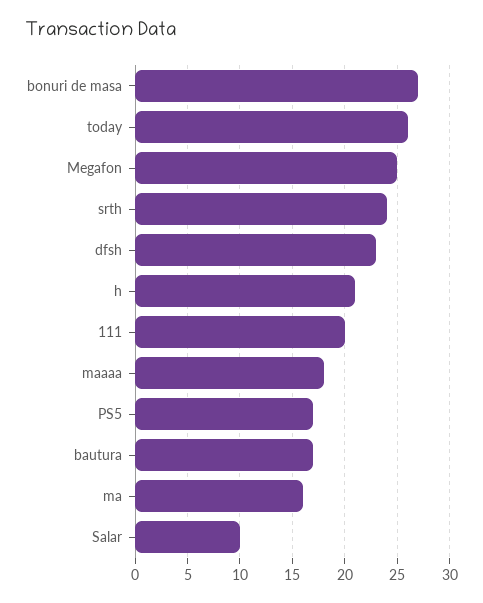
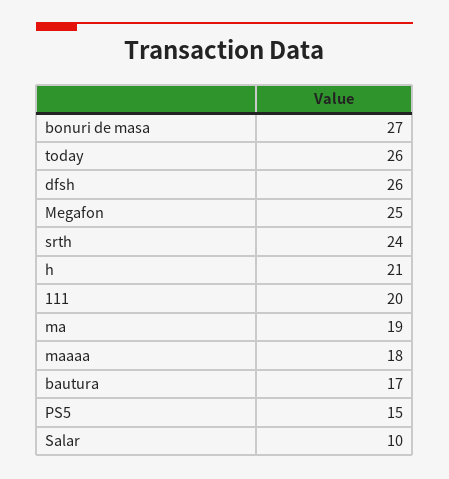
  {
    "bonuri de masa": 27,
    "today": 26,
    "Megafon": 25,
    "srth": 24,
-   "dfsh": 23,
+   "dfsh": 26,
    "h": 21,
    "111": 20,
    "maaaa": 18,
-   "PS5": 17,
+   "PS5": 15,
    "bautura": 17,
-   "ma": 16,
+   "ma": 19,
    "Salar": 10
  }

